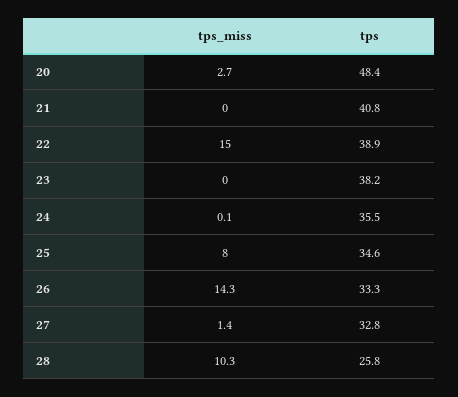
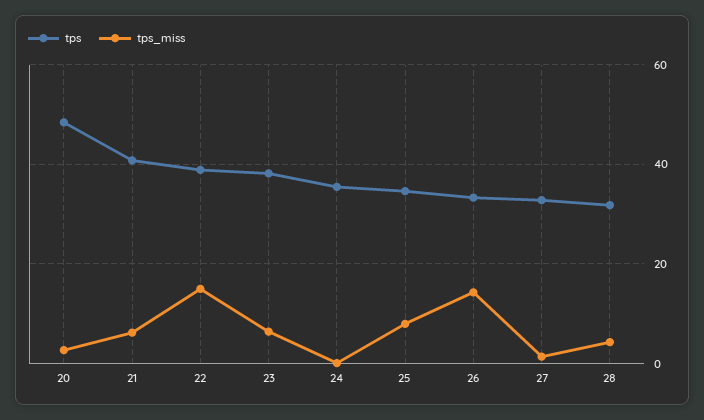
  {
    "tps_miss": {
      "20": 2.7,
-     "21": 0,
+     "21": 6,
      "22": 15,
-     "23": 0,
+     "23": 6,
      "24": 0.1,
      "25": 8,
      "26": 14.3,
      "27": 1.4,
-     "28": 10.3
+     "28": 4
    },
    "tps": {
      "20": 48.4,
      "21": 40.8,
      "22": 38.9,
      "23": 38.2,
      "24": 35.5,
      "25": 34.6,
      "26": 33.3,
      "27": 32.8,
-     "28": 25.8
+     "28": 32
    }
  }

